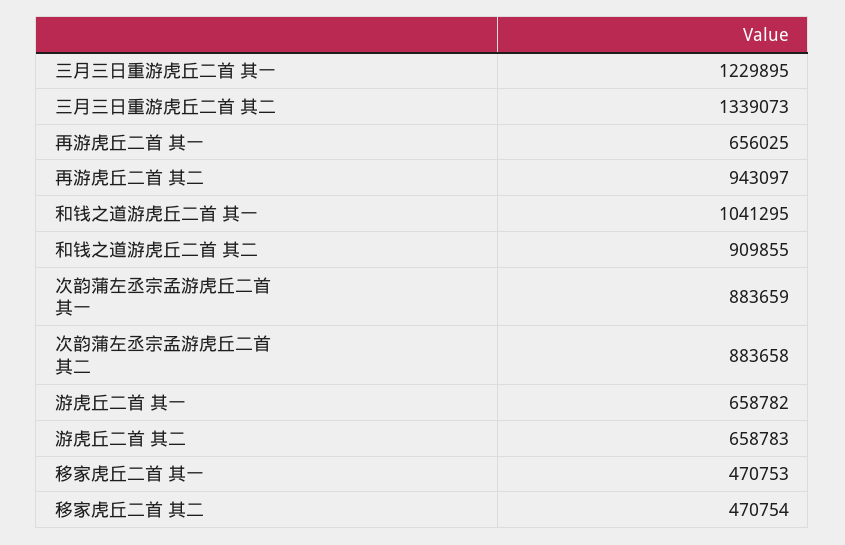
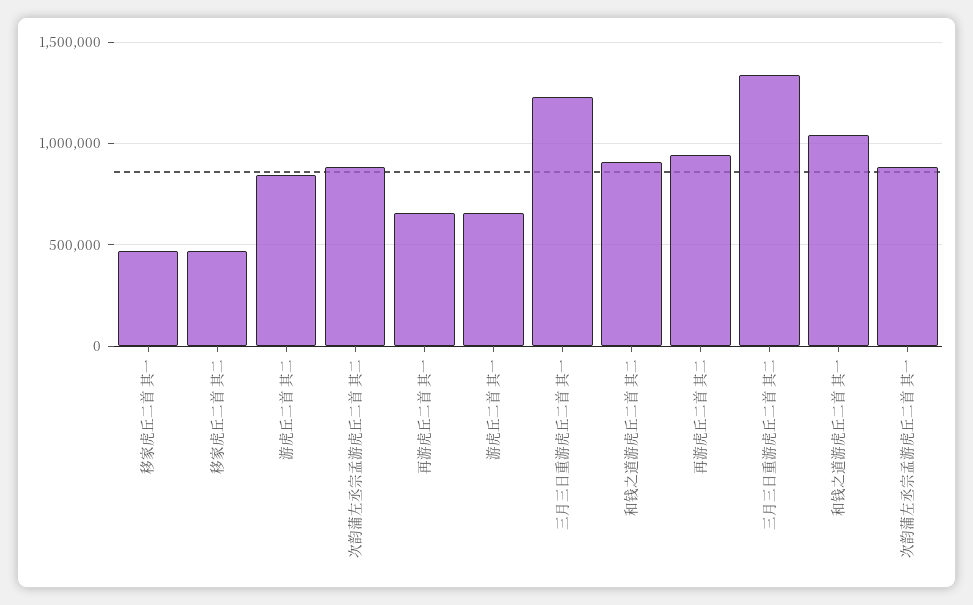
  {
    "三月三日重游虎丘二首 其一": 1229895,
    "三月三日重游虎丘二首 其二": 1339073,
    "再游虎丘二首 其一": 656025,
    "再游虎丘二首 其二": 943097,
    "和钱之道游虎丘二首 其一": 1041295,
    "和钱之道游虎丘二首 其二": 909855,
    "次韵蒲左丞宗孟游虎丘二首 其一": 883659,
    "次韵蒲左丞宗孟游虎丘二首 其二": 883658,
    "游虎丘二首 其一": 658782,
-   "游虎丘二首 其二": 658783,
+   "游虎丘二首 其二": 850000,
    "移家虎丘二首 其一": 470753,
    "移家虎丘二首 其二": 470754
  }

